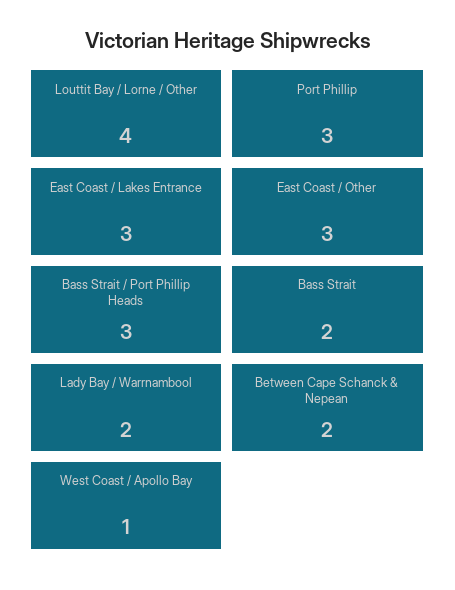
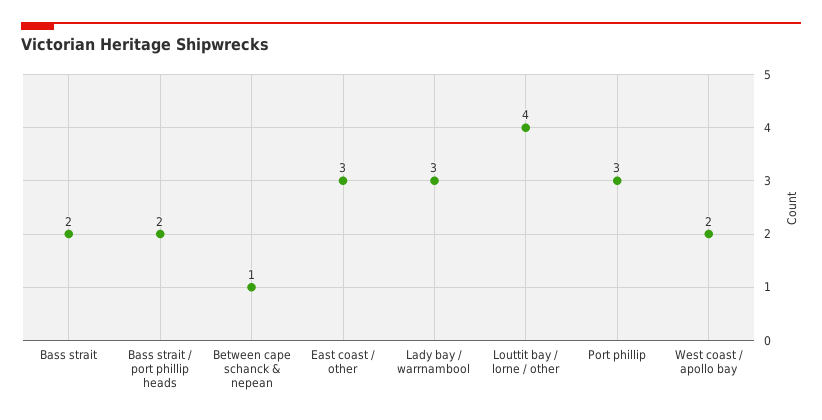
  {
    "Louttit Bay / Lorne / Other": 4,
    "Port Phillip": 3,
-   "East Coast / Lakes Entrance": 3,
    "East Coast / Other": 3,
-   "Bass Strait / Port Phillip Heads": 3,
+   "Bass Strait / Port Phillip Heads": 2,
    "Bass Strait": 2,
-   "Lady Bay / Warrnambool": 2,
+   "Lady Bay / Warrnambool": 3,
-   "Between Cape Schanck & Nepean": 2,
+   "Between Cape Schanck & Nepean": 1,
-   "West Coast / Apollo Bay": 1
+   "West Coast / Apollo Bay": 2
  }

